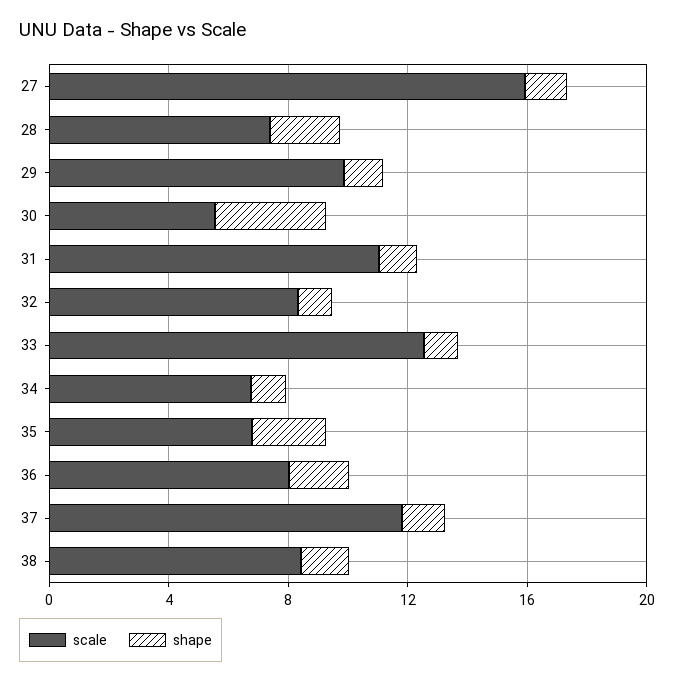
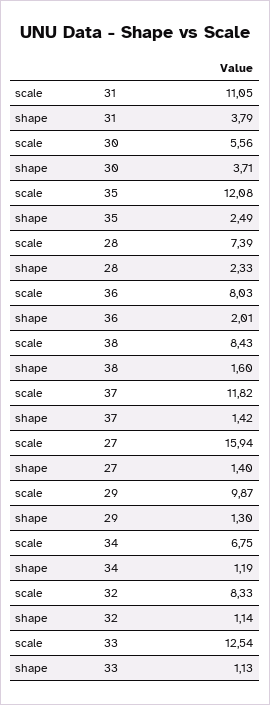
  {
    "scale": {
      "27": 15.94,
      "28": 7.39,
      "29": 9.87,
      "30": 5.56,
      "31": 11.05,
      "32": 8.33,
      "33": 12.54,
      "34": 6.75,
-     "35": 7,
+     "35": 12.08,
      "36": 8.03,
      "37": 11.82,
      "38": 8.43
    },
    "shape": {
      "27": 1.4,
      "28": 2.33,
      "29": 1.3,
      "30": 3.71,
-     "31": 1,
+     "31": 3.79,
      "32": 1.14,
      "33": 1.13,
      "34": 1.19,
      "35": 2.49,
      "36": 2.01,
      "37": 1.42,
      "38": 1.6
    }
  }

